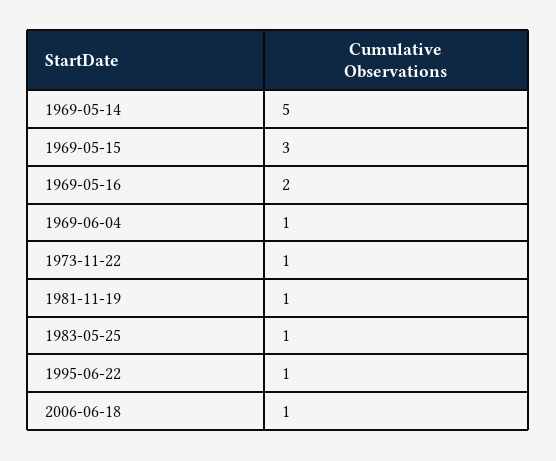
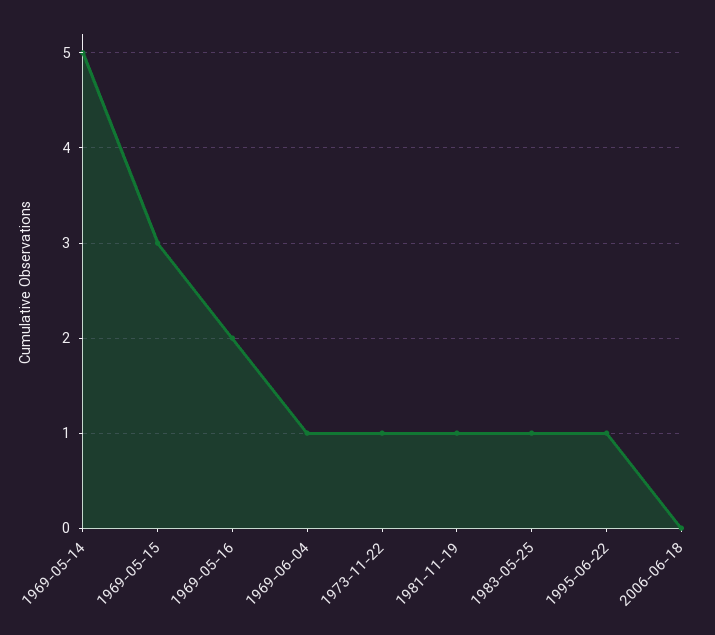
  {
    "1969-05-14": 5,
    "1969-05-15": 3,
    "1969-05-16": 2,
    "1969-06-04": 1,
    "1973-11-22": 1,
    "1981-11-19": 1,
    "1983-05-25": 1,
    "1995-06-22": 1,
-   "2006-06-18": 1
+   "2006-06-18": 0
  }

